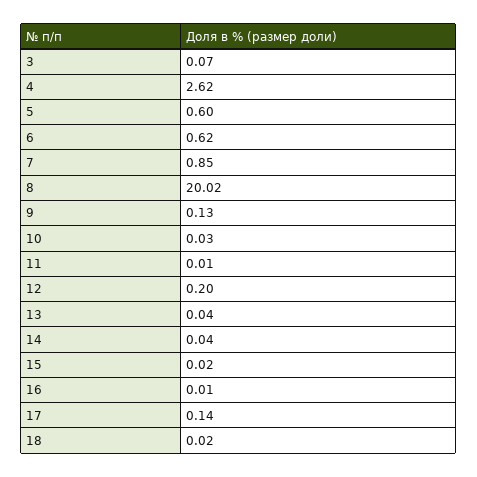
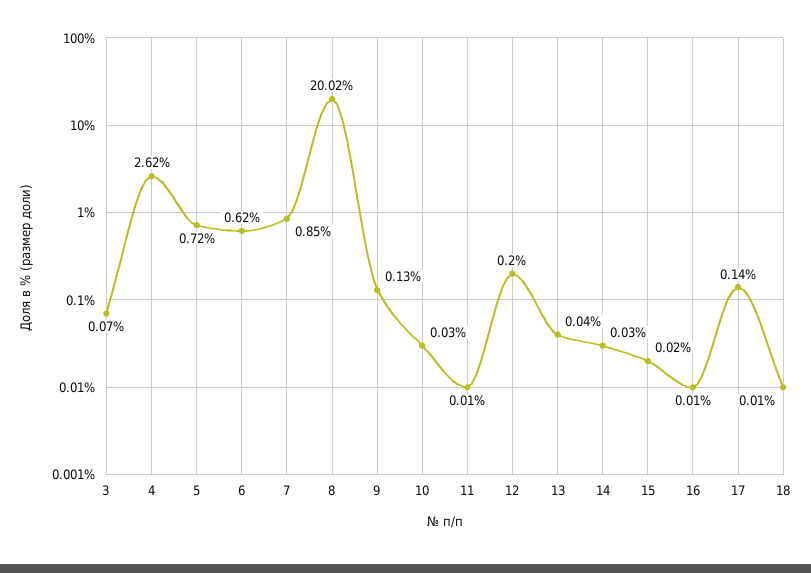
  {
    "3": 0.07,
    "4": 2.62,
-   "5": 0.6,
+   "5": 0.72,
    "6": 0.62,
    "7": 0.85,
    "8": 20.02,
    "9": 0.13,
    "10": 0.03,
    "11": 0.01,
    "12": 0.2,
    "13": 0.04,
-   "14": 0.04,
+   "14": 0.03,
    "15": 0.02,
    "16": 0.01,
    "17": 0.14,
-   "18": 0.02
+   "18": 0.01
  }

